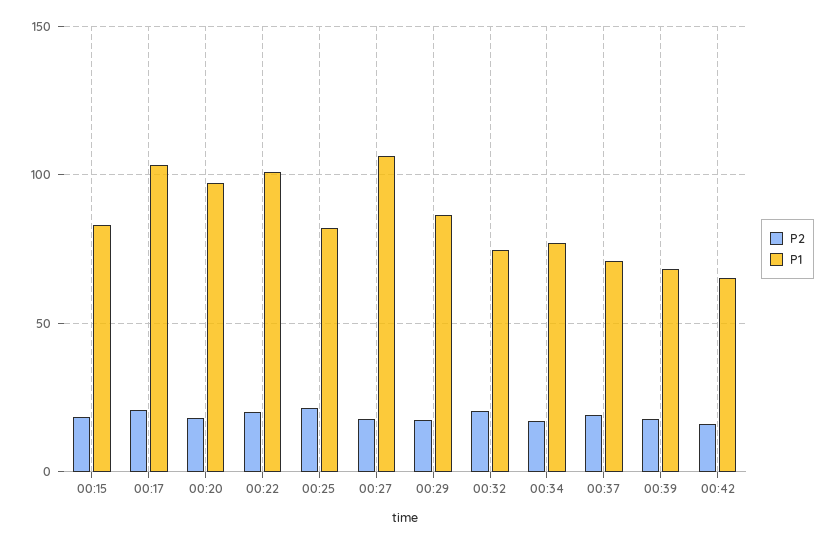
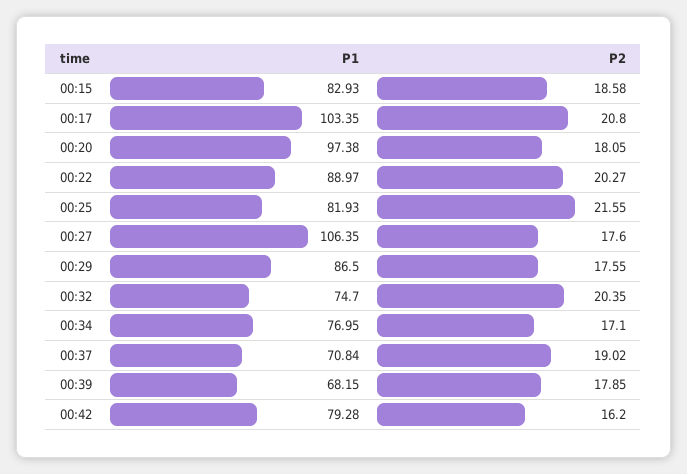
  {
    "P2": {
      "00:15": 18.58,
      "00:17": 20.8,
      "00:20": 18.05,
      "00:22": 20.27,
      "00:25": 21.55,
      "00:27": 17.6,
      "00:29": 17.55,
      "00:32": 20.35,
      "00:34": 17.1,
      "00:37": 19.02,
      "00:39": 17.85,
      "00:42": 16.2
    },
    "P1": {
      "00:15": 82.93,
      "00:17": 103.35,
      "00:20": 97.38,
-     "00:22": 100,
+     "00:22": 88.97,
      "00:25": 81.93,
      "00:27": 106.35,
      "00:29": 86.5,
      "00:32": 74.7,
      "00:34": 76.95,
      "00:37": 70.84,
      "00:39": 68.15,
-     "00:42": 65
+     "00:42": 79.28
    }
  }

